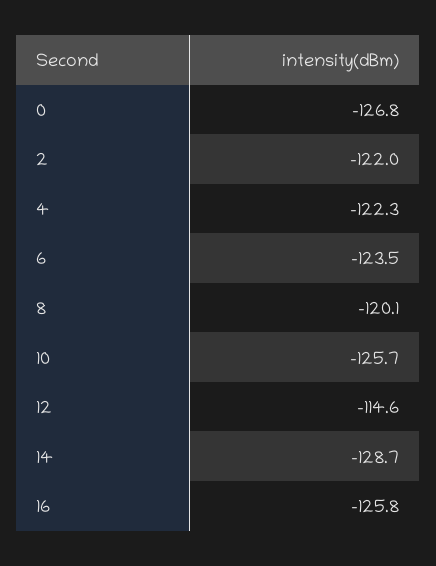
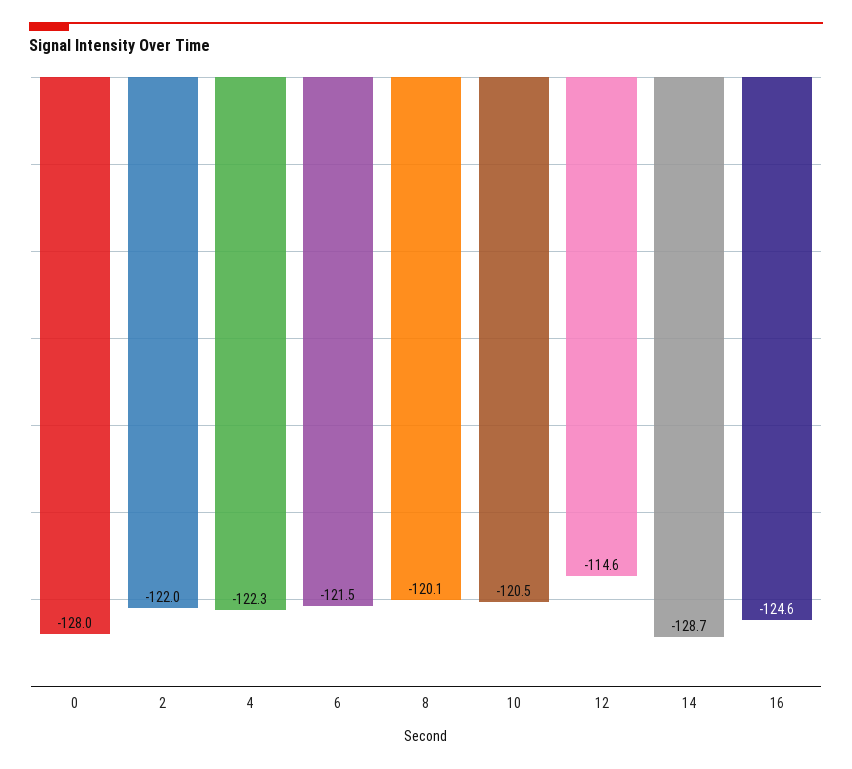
  {
-   "0": -126.8,
+   "0": -128,
    "2": -122,
    "4": -122.3,
-   "6": -123.5,
+   "6": -121.5,
    "8": -120.1,
-   "10": -125.7,
+   "10": -120.5,
    "12": -114.6,
    "14": -128.7,
-   "16": -125.8
+   "16": -124.6
  }

